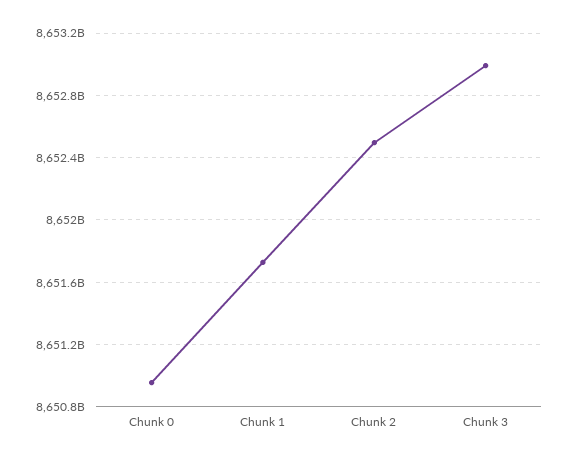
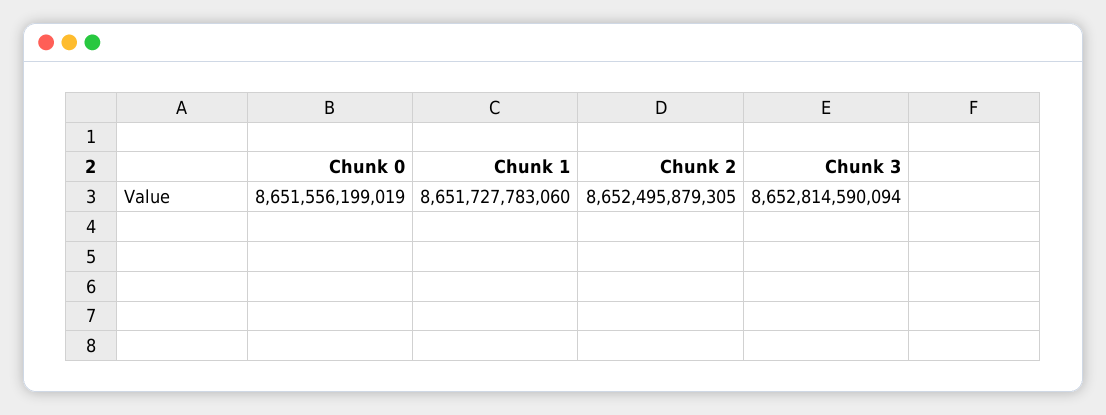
  {
-   "Chunk 0": 8650950000000,
+   "Chunk 0": 8651556199019,
    "Chunk 1": 8651727783060,
    "Chunk 2": 8652495879305,
-   "Chunk 3": 8653000000000
+   "Chunk 3": 8652814590094
  }

